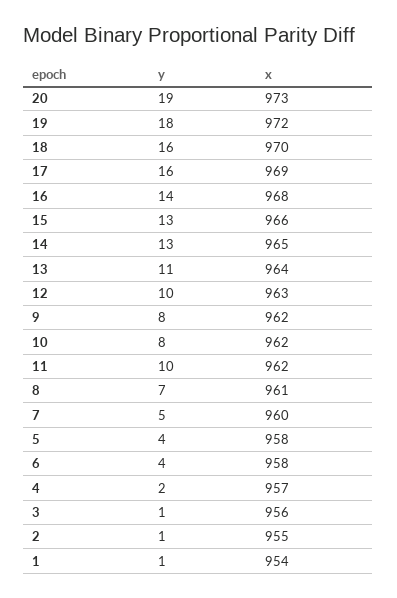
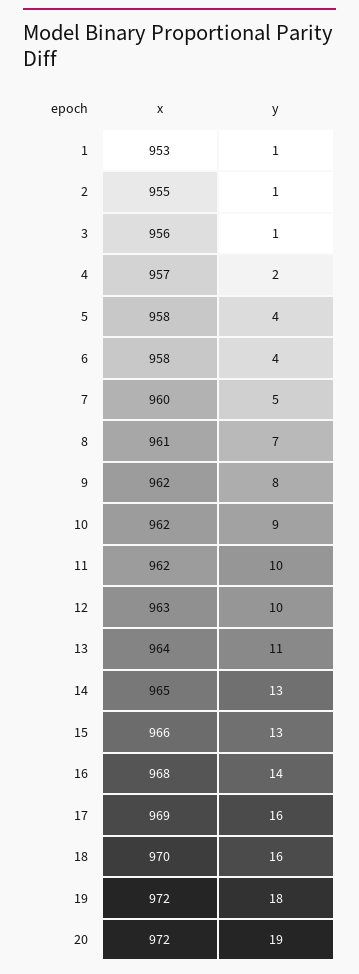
  {
    "y": {
      "20": 19,
      "19": 18,
      "18": 16,
      "17": 16,
      "16": 14,
      "15": 13,
      "14": 13,
      "13": 11,
      "12": 10,
      "9": 8,
-     "10": 8,
+     "10": 9,
      "11": 10,
      "8": 7,
      "7": 5,
      "5": 4,
      "6": 4,
      "4": 2,
      "3": 1,
      "2": 1,
      "1": 1
    },
    "x": {
-     "20": 973,
+     "20": 972,
      "19": 972,
      "18": 970,
      "17": 969,
      "16": 968,
      "15": 966,
      "14": 965,
      "13": 964,
      "12": 963,
      "9": 962,
      "10": 962,
      "11": 962,
      "8": 961,
      "7": 960,
      "5": 958,
      "6": 958,
      "4": 957,
      "3": 956,
      "2": 955,
-     "1": 954
+     "1": 953
    }
  }

